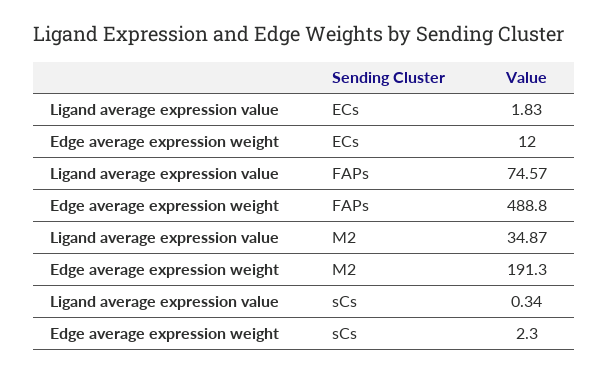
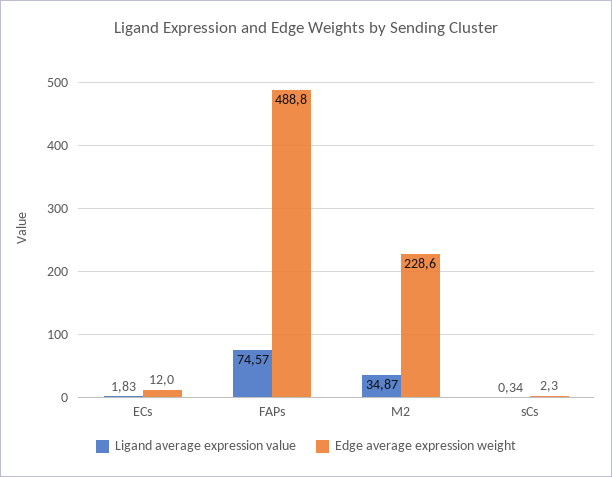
  {
    "Ligand average expression value": {
      "ECs": 1.83,
      "FAPs": 74.57,
      "M2": 34.87,
      "sCs": 0.34
    },
    "Edge average expression weight": {
      "ECs": 12,
      "FAPs": 488.8,
-     "M2": 191.3,
+     "M2": 228.6,
      "sCs": 2.3
    }
  }

